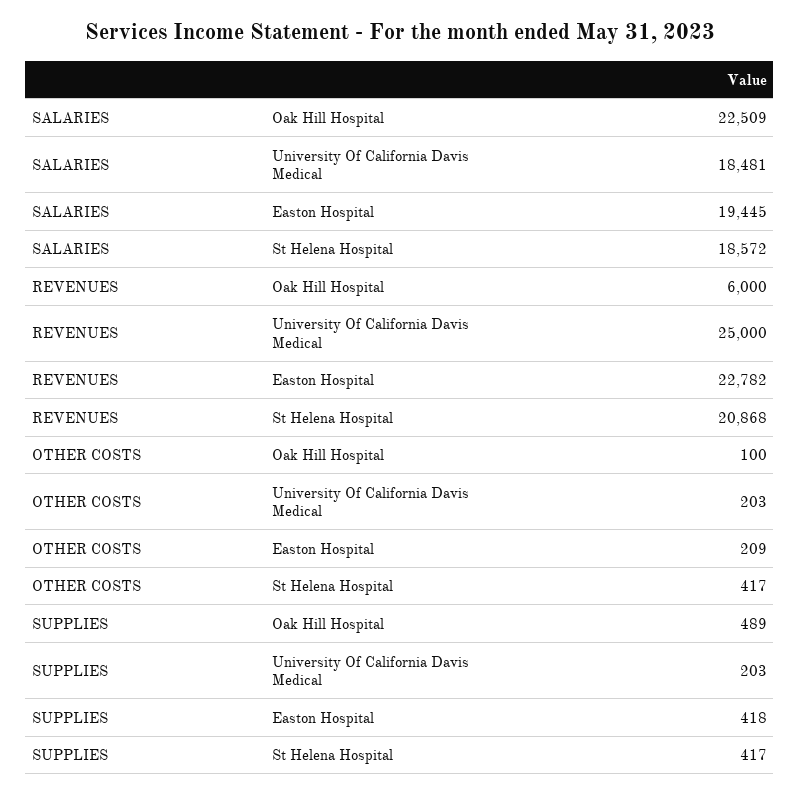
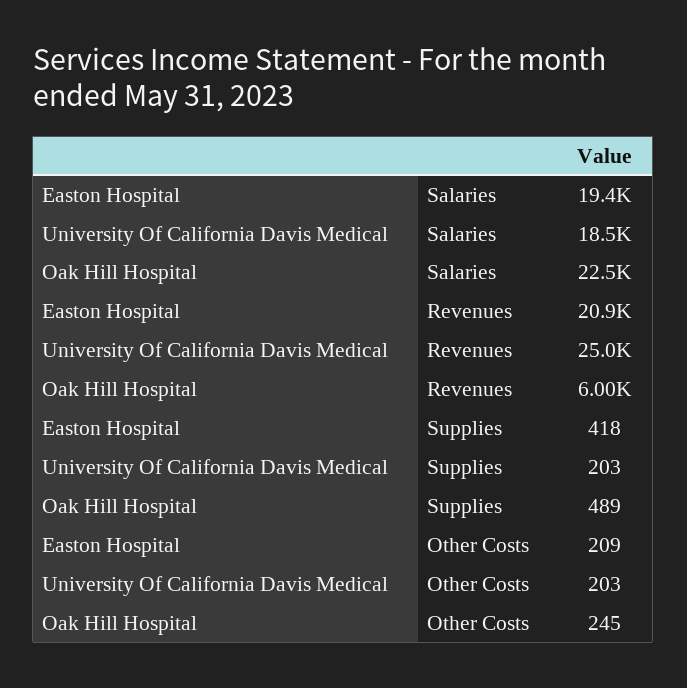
  {
    "SALARIES": {
      "Oak Hill Hospital": 22509,
      "University Of California Davis Medical": 18481,
-     "Easton Hospital": 19445,
+     "Easton Hospital": 19445
-     "St Helena Hospital": 18572
    },
    "REVENUES": {
      "Oak Hill Hospital": 6000,
      "University Of California Davis Medical": 25000,
-     "Easton Hospital": 22782,
+     "Easton Hospital": 20900
-     "St Helena Hospital": 20868
    },
    "OTHER COSTS": {
-     "Oak Hill Hospital": 100,
+     "Oak Hill Hospital": 245,
      "University Of California Davis Medical": 203,
-     "Easton Hospital": 209,
+     "Easton Hospital": 209
-     "St Helena Hospital": 417
    },
    "SUPPLIES": {
      "Oak Hill Hospital": 489,
      "University Of California Davis Medical": 203,
-     "Easton Hospital": 418,
+     "Easton Hospital": 418
-     "St Helena Hospital": 417
    }
  }

